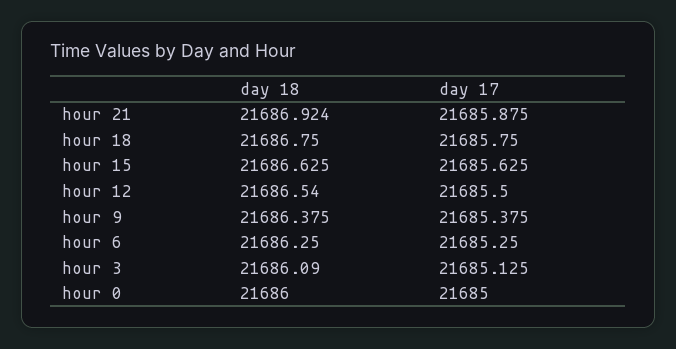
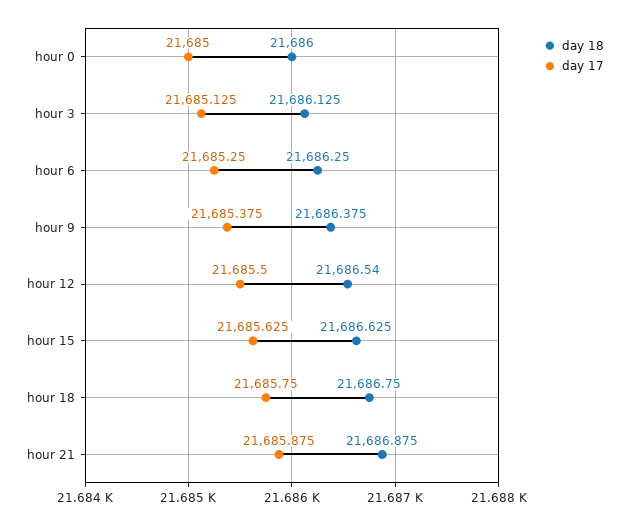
  {
    "day 18": {
-     "hour 21": 21686.924,
+     "hour 21": 21686.875,
      "hour 18": 21686.75,
      "hour 15": 21686.625,
      "hour 12": 21686.54,
      "hour 9": 21686.375,
      "hour 6": 21686.25,
-     "hour 3": 21686.09,
+     "hour 3": 21686.125,
      "hour 0": 21686
    },
    "day 17": {
      "hour 21": 21685.875,
      "hour 18": 21685.75,
      "hour 15": 21685.625,
      "hour 12": 21685.5,
      "hour 9": 21685.375,
      "hour 6": 21685.25,
      "hour 3": 21685.125,
      "hour 0": 21685
    }
  }

